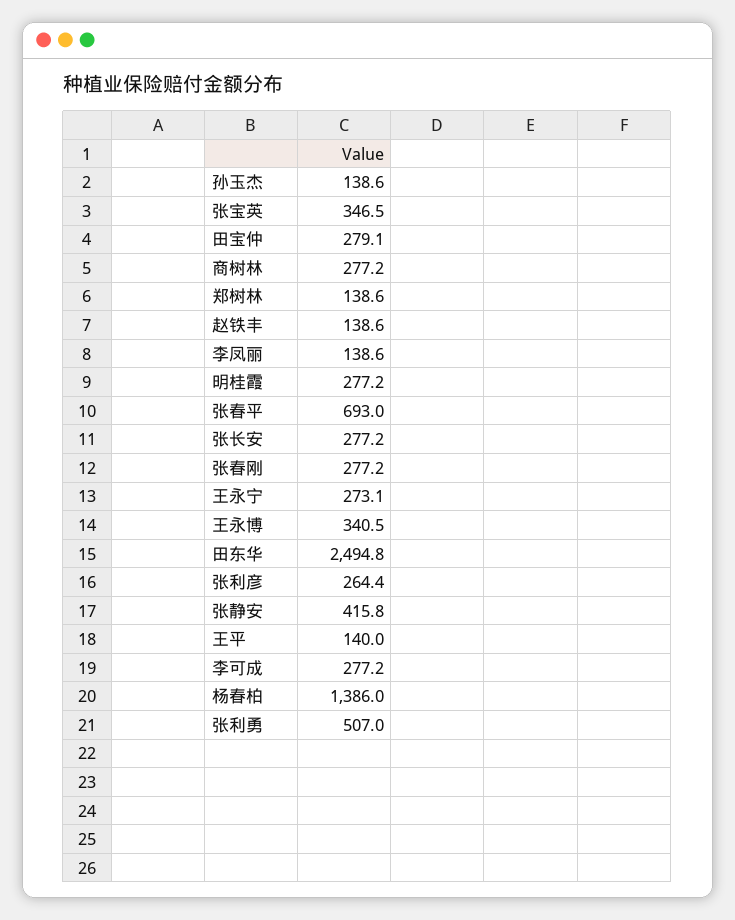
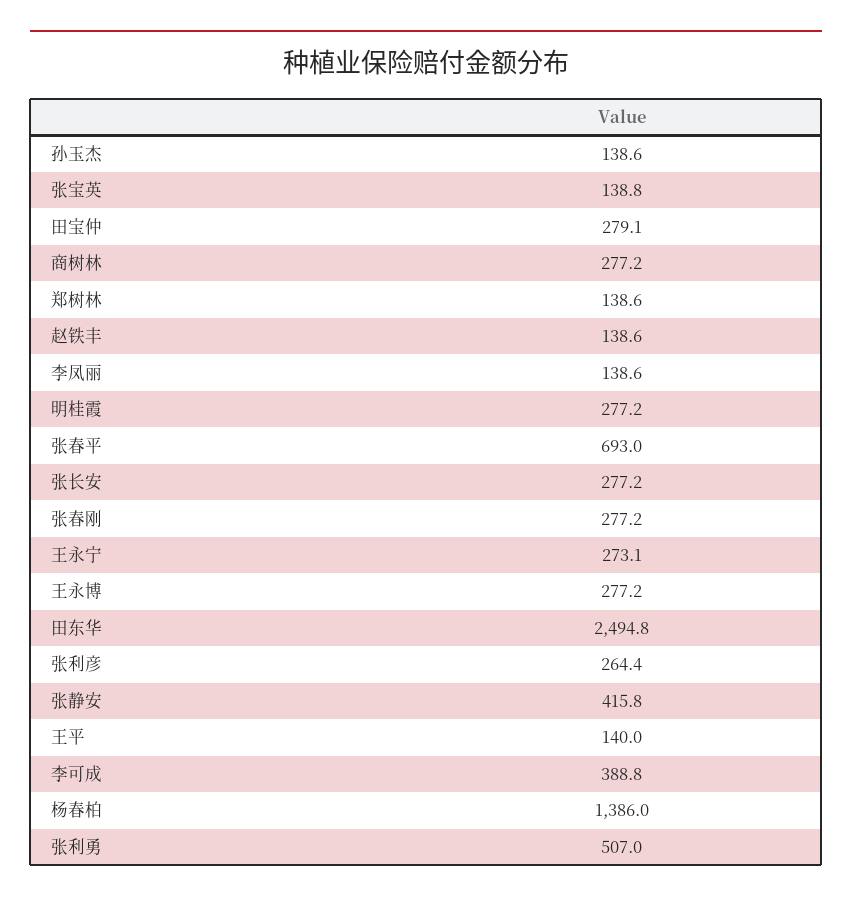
  {
    "孙玉杰": 138.6,
-   "张宝英": 346.5,
+   "张宝英": 138.8,
    "田宝仲": 279.1,
    "商树林": 277.2,
    "郑树林": 138.6,
    "赵铁丰": 138.6,
    "李凤丽": 138.6,
    "明桂霞": 277.2,
    "张春平": 693,
    "张长安": 277.2,
    "张春刚": 277.2,
    "王永宁": 273.1,
-   "王永博": 340.5,
+   "王永博": 277.2,
    "田东华": 2494.8,
    "张利彦": 264.4,
    "张静安": 415.8,
    "王平": 140,
-   "李可成": 277.2,
+   "李可成": 388.8,
    "杨春柏": 1386,
    "张利勇": 507
  }

